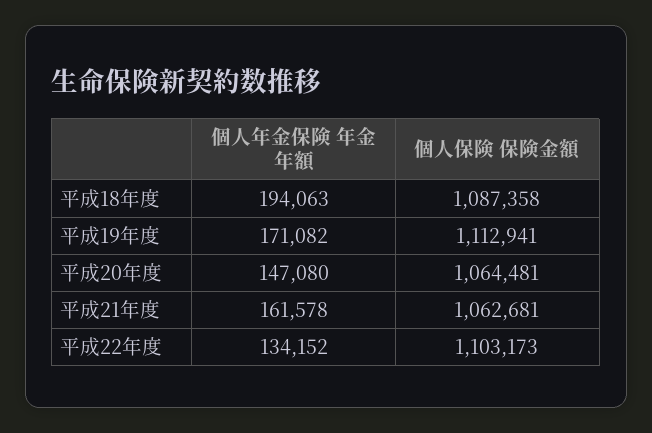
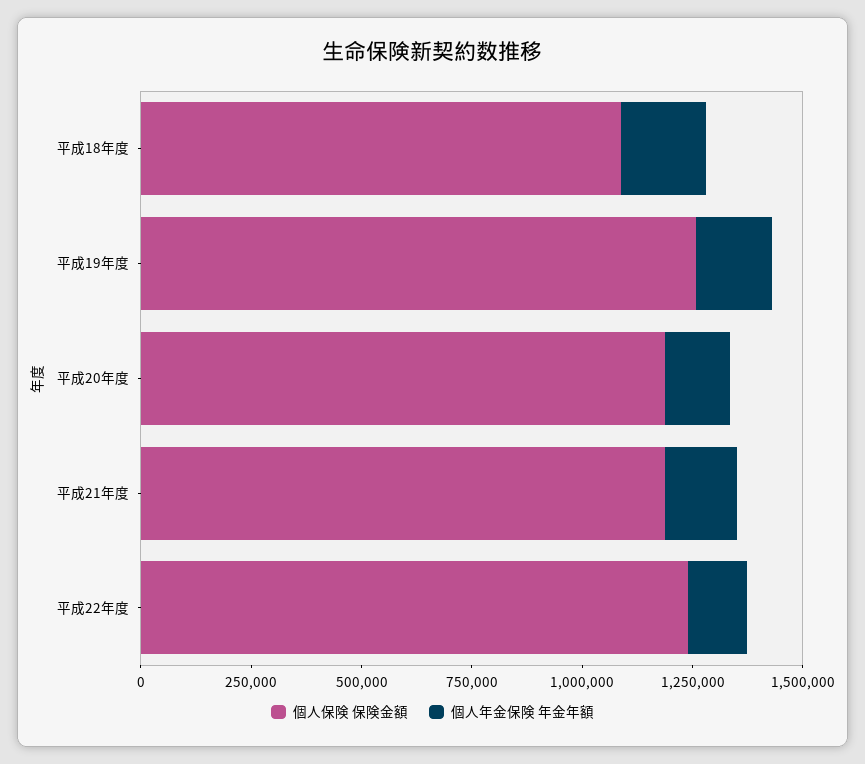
  {
    "個人年金保険 年金年額": {
      "平成18年度": 194063,
      "平成19年度": 171082,
      "平成20年度": 147080,
      "平成21年度": 161578,
      "平成22年度": 134152
    },
    "個人保険 保険金額": {
      "平成18年度": 1087358,
-     "平成19年度": 1112941,
+     "平成19年度": 1250000,
-     "平成20年度": 1064481,
+     "平成20年度": 1200000,
-     "平成21年度": 1062681,
+     "平成21年度": 1200000,
-     "平成22年度": 1103173
+     "平成22年度": 1250000
    }
  }

